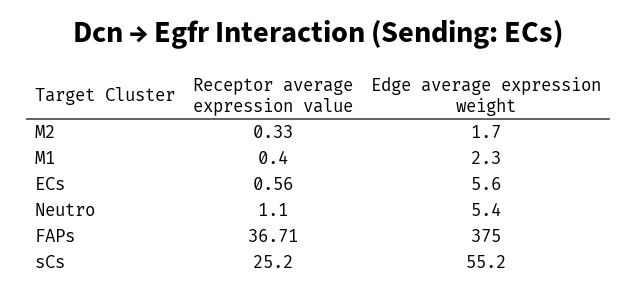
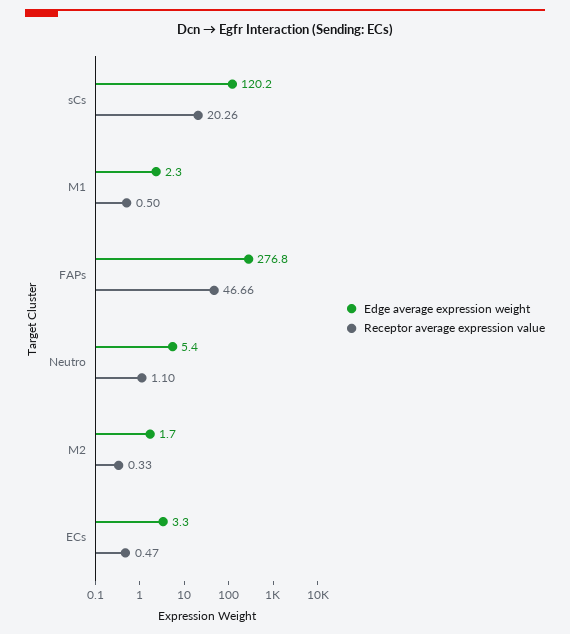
  {
    "Receptor average expression value": {
      "M2": 0.33,
-     "M1": 0.4,
+     "M1": 0.5,
-     "ECs": 0.56,
+     "ECs": 0.47,
      "Neutro": 1.1,
-     "FAPs": 36.71,
+     "FAPs": 46.66,
-     "sCs": 25.2
+     "sCs": 20.26
    },
    "Edge average expression weight": {
      "M2": 1.7,
      "M1": 2.3,
-     "ECs": 5.6,
+     "ECs": 3.3,
      "Neutro": 5.4,
-     "FAPs": 375,
+     "FAPs": 276.8,
-     "sCs": 55.2
+     "sCs": 120.2
    }
  }

